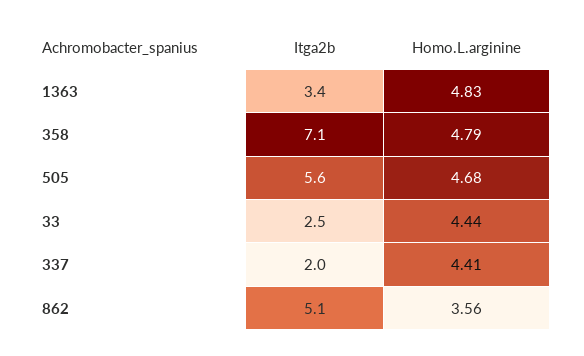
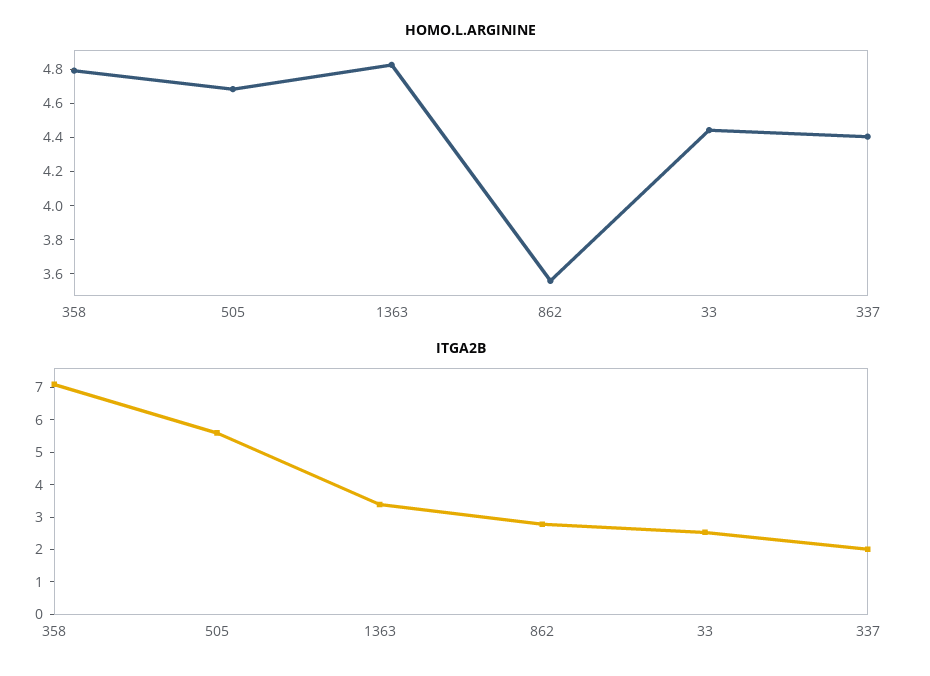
  {
    "Itga2b": {
      "1363": 3.4,
      "358": 7.1,
      "505": 5.6,
      "33": 2.5,
      "337": 2,
-     "862": 5.1
+     "862": 2.75
    },
    "Homo.L.arginine": {
      "1363": 4.83,
      "358": 4.79,
      "505": 4.68,
      "33": 4.44,
      "337": 4.41,
      "862": 3.56
    }
  }

